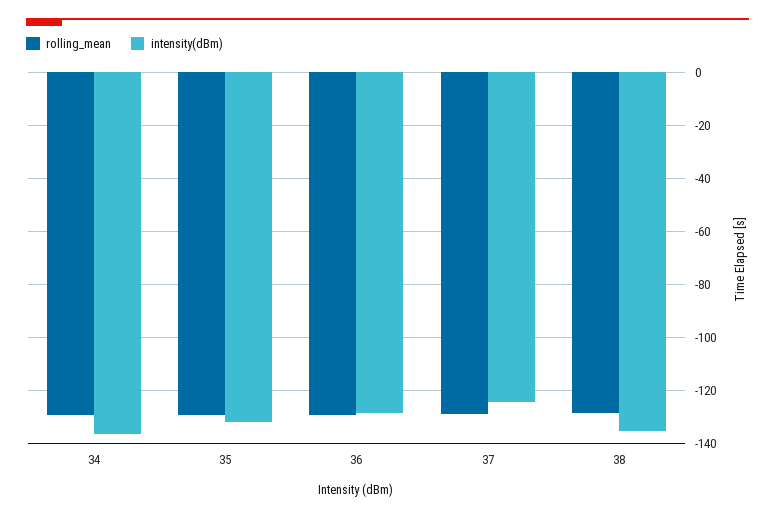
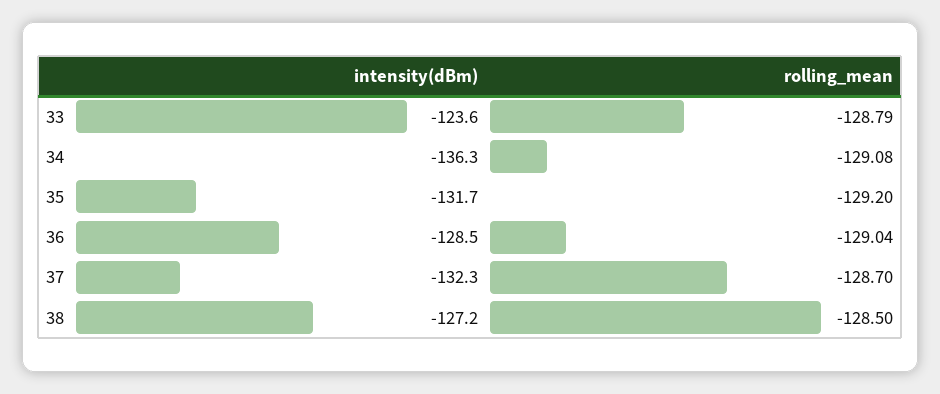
  {
    "rolling_mean": {
      "34": -129.08,
      "35": -129.2,
      "36": -129.04,
      "37": -128.7,
-     "38": -128.5
+     "38": -128.5,
+     "33": -128.79
    },
    "intensity(dBm)": {
      "34": -136.3,
      "35": -131.7,
      "36": -128.5,
-     "37": -125,
+     "37": -132.3,
-     "38": -135
+     "38": -127.2,
+     "33": -123.6
    }
  }

